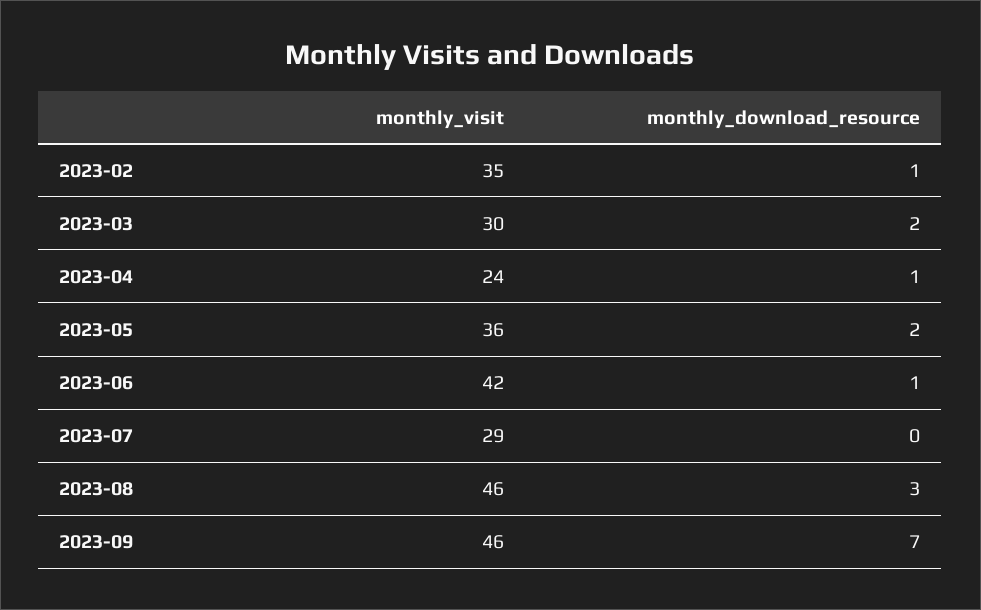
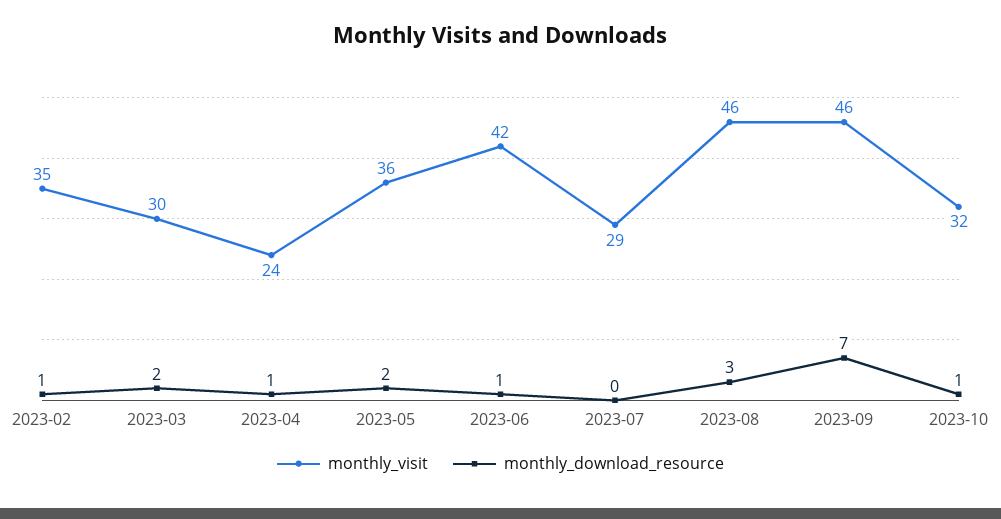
  {
    "monthly_visit": {
      "2023-02": 35,
      "2023-03": 30,
      "2023-04": 24,
      "2023-05": 36,
      "2023-06": 42,
      "2023-07": 29,
      "2023-08": 46,
-     "2023-09": 46
+     "2023-09": 46,
+     "2023-10": 32
    },
    "monthly_download_resource": {
      "2023-02": 1,
      "2023-03": 2,
      "2023-04": 1,
      "2023-05": 2,
      "2023-06": 1,
      "2023-07": 0,
      "2023-08": 3,
-     "2023-09": 7
+     "2023-09": 7,
+     "2023-10": 1
    }
  }

